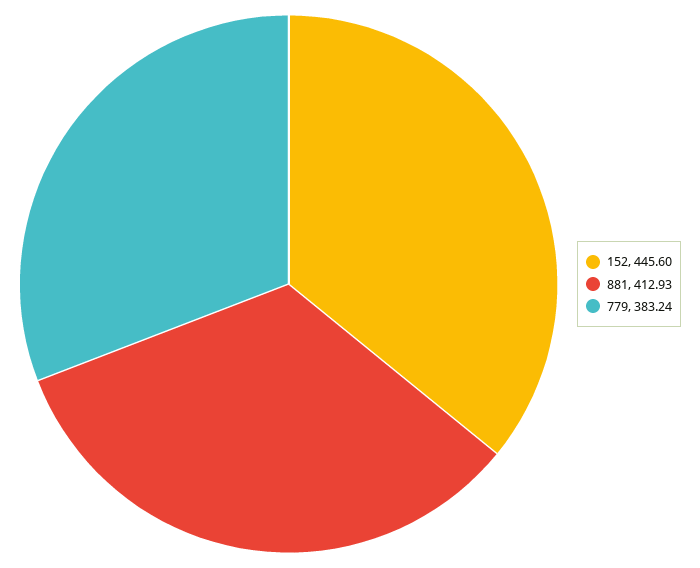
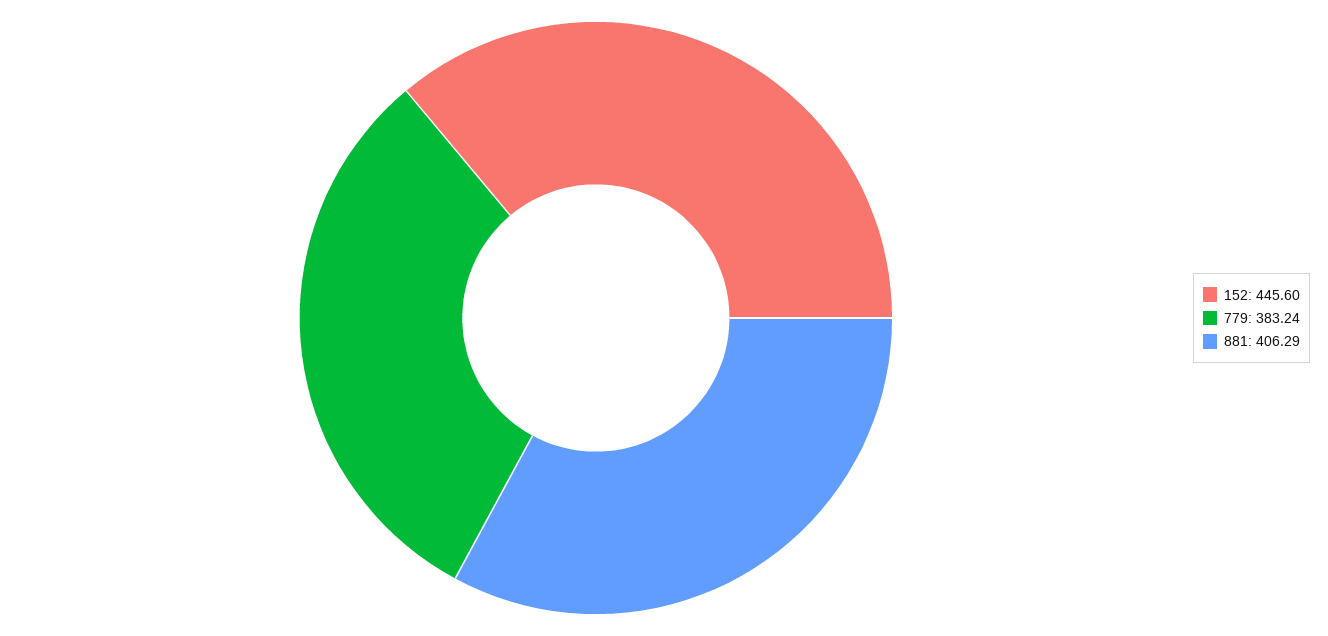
  {
    "152": 445.6,
-   "881": 412.93,
+   "881": 406.29,
    "779": 383.24
  }

